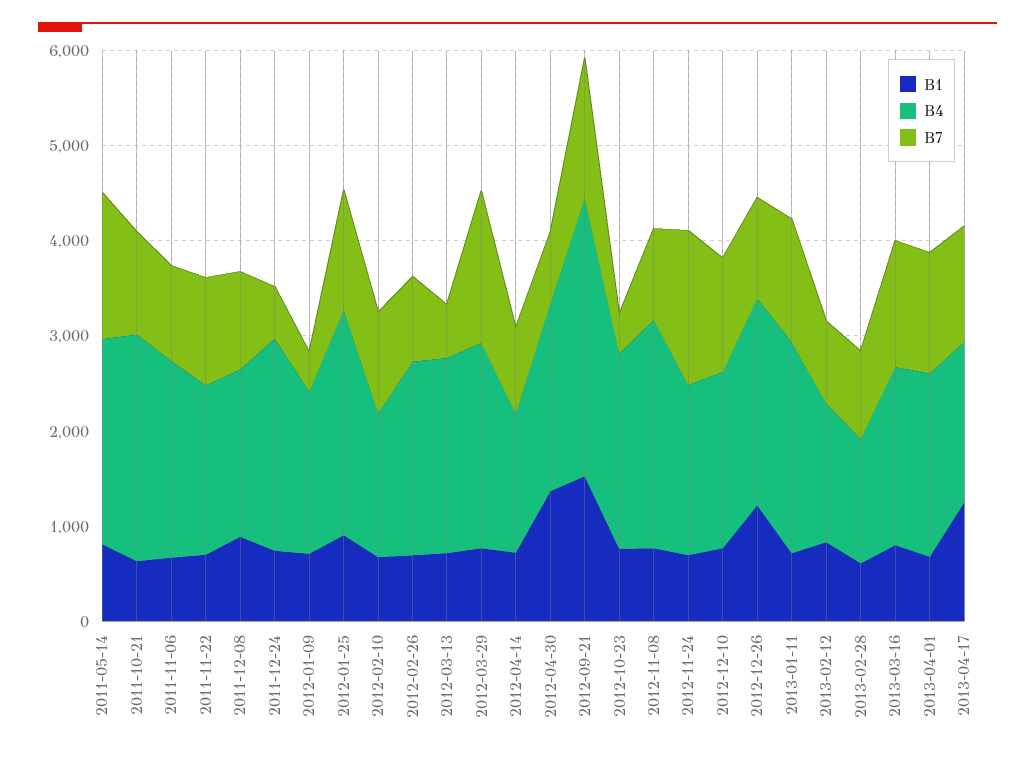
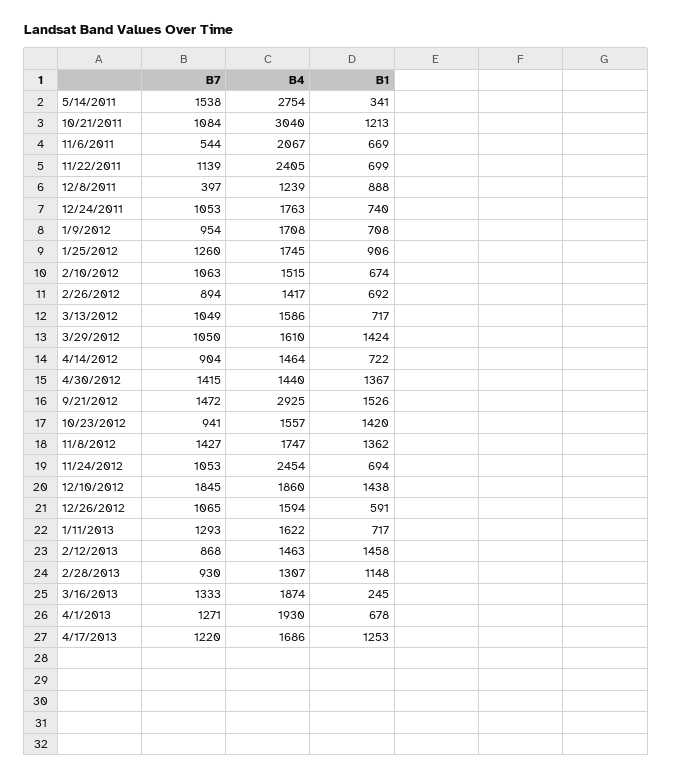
  {
    "B1": {
-     "2011-05-14": 800,
+     "2011-05-14": 341,
-     "2011-10-21": 600,
+     "2011-10-21": 1213,
      "2011-11-06": 669,
      "2011-11-22": 699,
      "2011-12-08": 888,
      "2011-12-24": 740,
      "2012-01-09": 708,
      "2012-01-25": 906,
      "2012-02-10": 674,
      "2012-02-26": 692,
      "2012-03-13": 717,
-     "2012-03-29": 800,
+     "2012-03-29": 1424,
      "2012-04-14": 722,
      "2012-04-30": 1367,
      "2012-09-21": 1526,
-     "2012-10-23": 800,
+     "2012-10-23": 1420,
-     "2012-11-08": 800,
+     "2012-11-08": 1362,
      "2012-11-24": 694,
-     "2012-12-10": 800,
+     "2012-12-10": 1438,
-     "2012-12-26": 1200,
+     "2012-12-26": 591,
      "2013-01-11": 717,
-     "2013-02-12": 800,
+     "2013-02-12": 1458,
-     "2013-02-28": 600,
+     "2013-02-28": 1148,
-     "2013-03-16": 800,
+     "2013-03-16": 245,
      "2013-04-01": 678,
      "2013-04-17": 1253
    },
    "B4": {
-     "2011-05-14": 2200,
+     "2011-05-14": 2754,
-     "2011-10-21": 2400,
+     "2011-10-21": 3040,
      "2011-11-06": 2067,
-     "2011-11-22": 1800,
+     "2011-11-22": 2405,
-     "2011-12-08": 1800,
+     "2011-12-08": 1239,
-     "2011-12-24": 2200,
+     "2011-12-24": 1763,
      "2012-01-09": 1708,
-     "2012-01-25": 2400,
+     "2012-01-25": 1745,
      "2012-02-10": 1515,
-     "2012-02-26": 2000,
+     "2012-02-26": 1417,
-     "2012-03-13": 2000,
+     "2012-03-13": 1586,
-     "2012-03-29": 2200,
+     "2012-03-29": 1610,
      "2012-04-14": 1464,
-     "2012-04-30": 2000,
+     "2012-04-30": 1440,
      "2012-09-21": 2925,
-     "2012-10-23": 2000,
+     "2012-10-23": 1557,
-     "2012-11-08": 2400,
+     "2012-11-08": 1747,
-     "2012-11-24": 1800,
+     "2012-11-24": 2454,
      "2012-12-10": 1860,
-     "2012-12-26": 2200,
+     "2012-12-26": 1594,
-     "2013-01-11": 2200,
+     "2013-01-11": 1622,
      "2013-02-12": 1463,
      "2013-02-28": 1307,
      "2013-03-16": 1874,
      "2013-04-01": 1930,
      "2013-04-17": 1686
    },
    "B7": {
      "2011-05-14": 1538,
      "2011-10-21": 1084,
-     "2011-11-06": 1000,
+     "2011-11-06": 544,
      "2011-11-22": 1139,
-     "2011-12-08": 1000,
+     "2011-12-08": 397,
-     "2011-12-24": 600,
+     "2011-12-24": 1053,
-     "2012-01-09": 400,
+     "2012-01-09": 954,
      "2012-01-25": 1260,
      "2012-02-10": 1063,
      "2012-02-26": 894,
-     "2012-03-13": 600,
+     "2012-03-13": 1049,
-     "2012-03-29": 1600,
+     "2012-03-29": 1050,
      "2012-04-14": 904,
-     "2012-04-30": 800,
+     "2012-04-30": 1415,
      "2012-09-21": 1472,
-     "2012-10-23": 400,
+     "2012-10-23": 941,
-     "2012-11-08": 1000,
+     "2012-11-08": 1427,
-     "2012-11-24": 1600,
+     "2012-11-24": 1053,
-     "2012-12-10": 1200,
+     "2012-12-10": 1845,
      "2012-12-26": 1065,
      "2013-01-11": 1293,
      "2013-02-12": 868,
      "2013-02-28": 930,
      "2013-03-16": 1333,
      "2013-04-01": 1271,
      "2013-04-17": 1220
    }
  }

